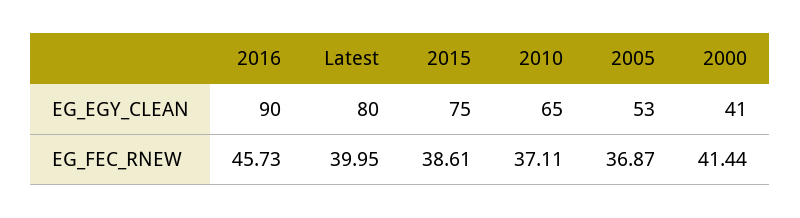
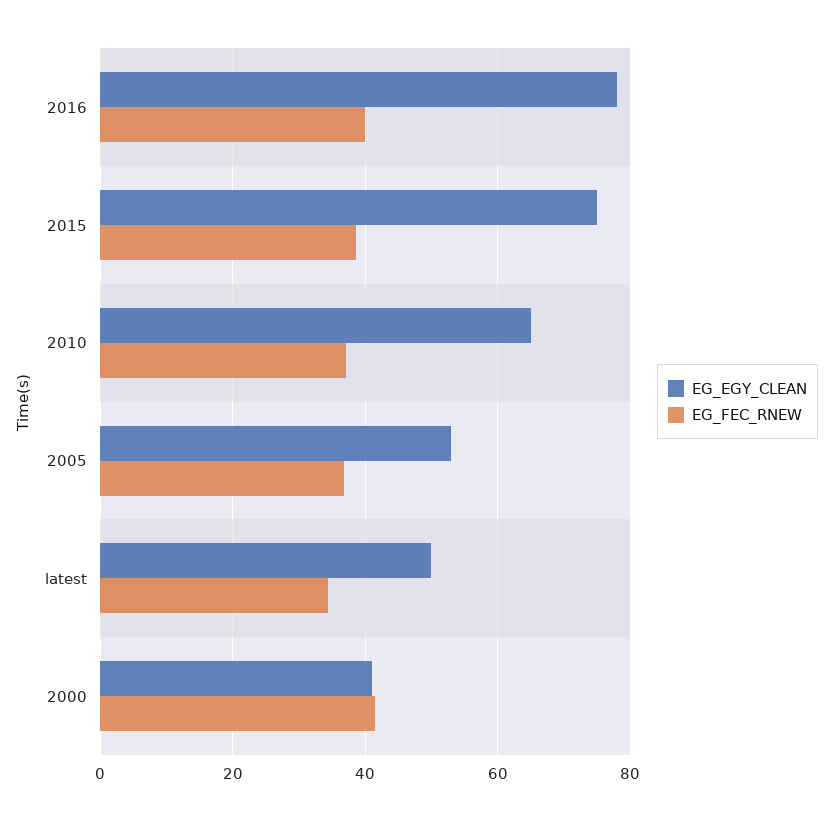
  {
    "EG_EGY_CLEAN": {
-     "2016": 90,
+     "2016": 78,
-     "Latest": 80,
+     "Latest": 50,
      "2015": 75,
      "2010": 65,
      "2005": 53,
      "2000": 41
    },
    "EG_FEC_RNEW": {
-     "2016": 45.73,
+     "2016": 40,
-     "Latest": 39.95,
+     "Latest": 34,
      "2015": 38.61,
      "2010": 37.11,
      "2005": 36.87,
      "2000": 41.44
    }
  }

